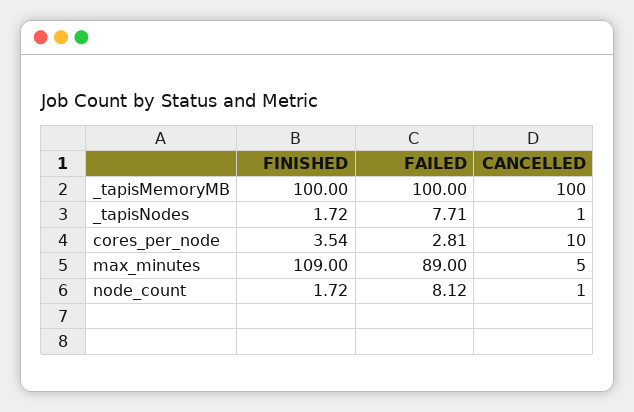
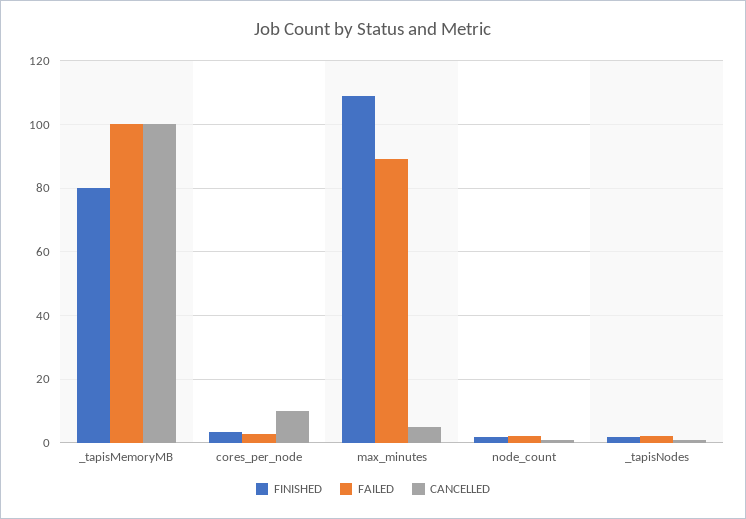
  {
    "FINISHED": {
-     "_tapisMemoryMB": 100,
+     "_tapisMemoryMB": 80,
      "_tapisNodes": 1.72,
      "cores_per_node": 3.54,
      "max_minutes": 109,
      "node_count": 1.72
    },
    "FAILED": {
      "_tapisMemoryMB": 100,
-     "_tapisNodes": 7.71,
+     "_tapisNodes": 2,
      "cores_per_node": 2.81,
      "max_minutes": 89,
-     "node_count": 8.12
+     "node_count": 2
    },
    "CANCELLED": {
      "_tapisMemoryMB": 100,
      "_tapisNodes": 1,
      "cores_per_node": 10,
      "max_minutes": 5,
      "node_count": 1
    }
  }

